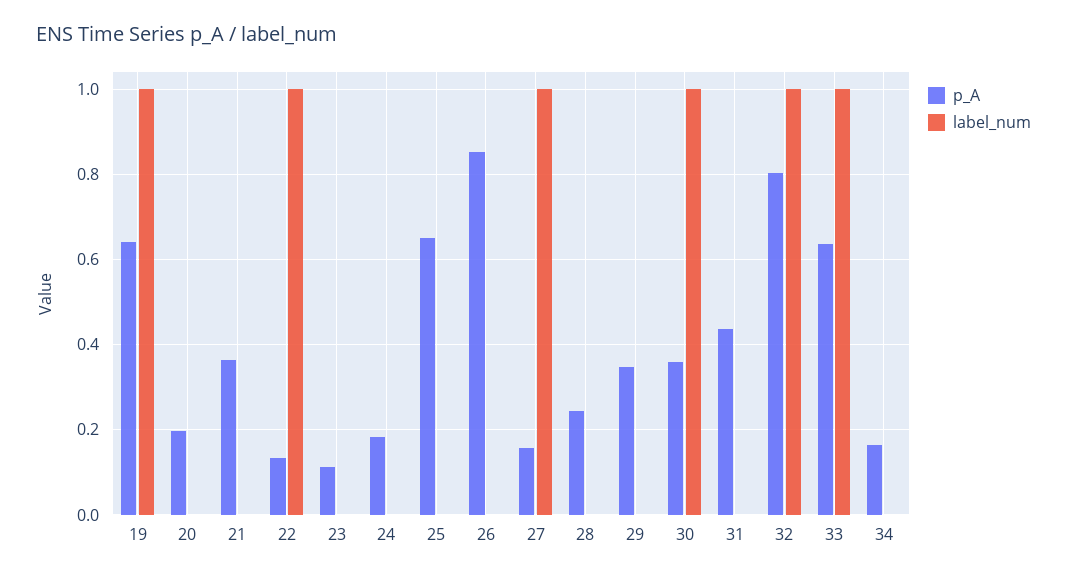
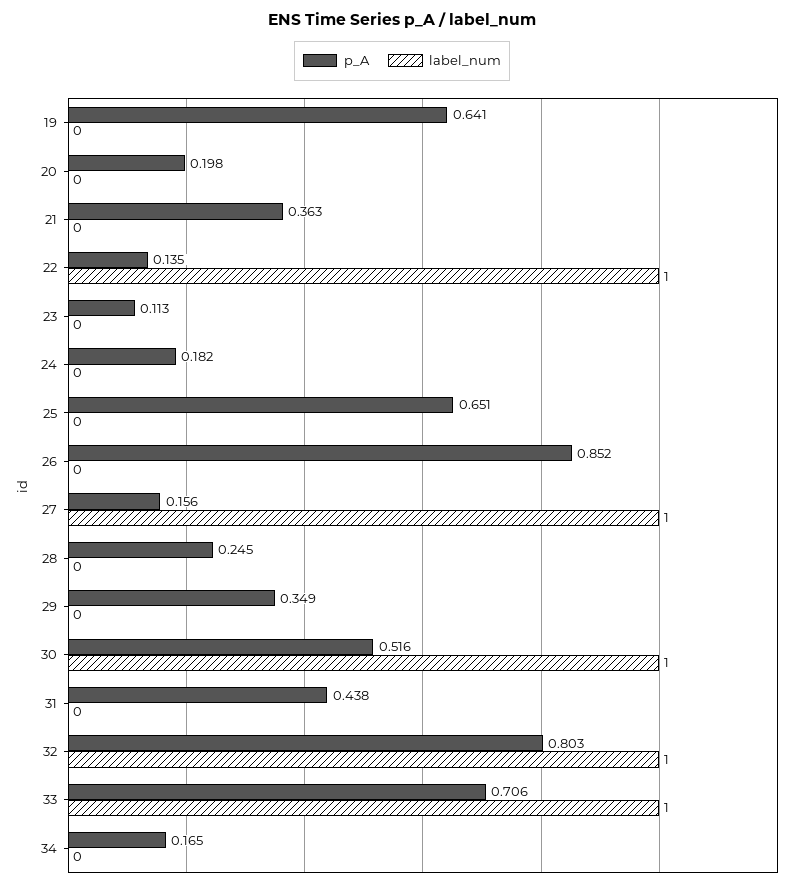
  {
    "p_A": {
      "19": 0.641,
      "20": 0.198,
      "21": 0.363,
      "22": 0.135,
      "23": 0.113,
      "24": 0.182,
      "25": 0.651,
      "26": 0.852,
      "27": 0.156,
      "28": 0.245,
      "29": 0.349,
-     "30": 0.36,
+     "30": 0.516,
      "31": 0.438,
      "32": 0.803,
-     "33": 0.64,
+     "33": 0.706,
      "34": 0.165
    },
    "label_num": {
-     "19": 1,
+     "19": 0,
      "20": 0,
      "21": 0,
      "22": 1,
      "23": 0,
      "24": 0,
      "25": 0,
      "26": 0,
      "27": 1,
      "28": 0,
      "29": 0,
      "30": 1,
      "31": 0,
      "32": 1,
      "33": 1,
      "34": 0
    }
  }

